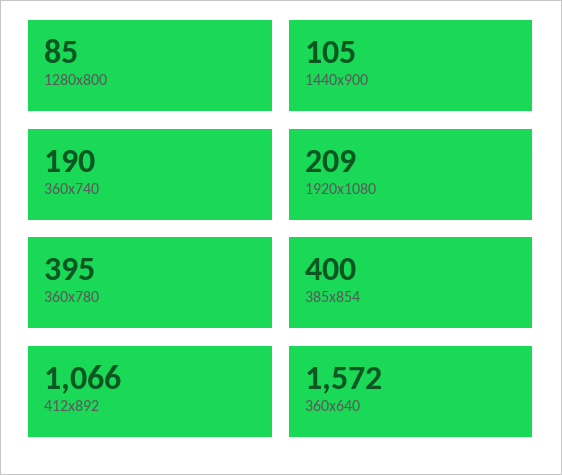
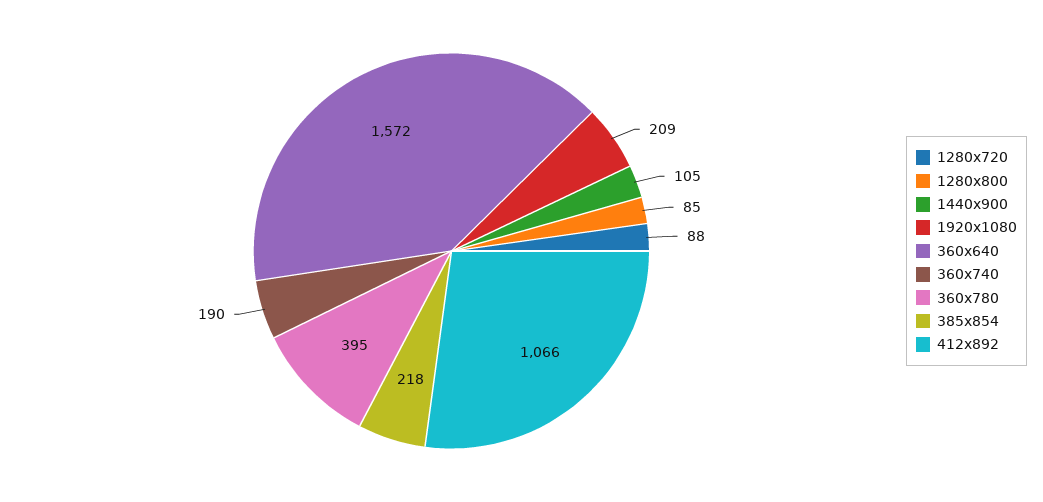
  {
    "1280x800": 85,
    "1440x900": 105,
    "360x740": 190,
    "1920x1080": 209,
    "360x780": 395,
-   "385x854": 400,
+   "385x854": 218,
    "412x892": 1066,
-   "360x640": 1572
+   "360x640": 1572,
+   "1280x720": 88
  }

